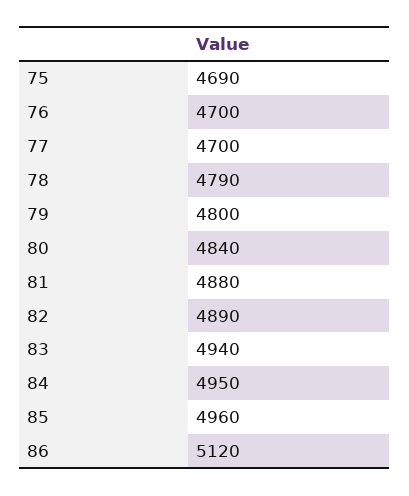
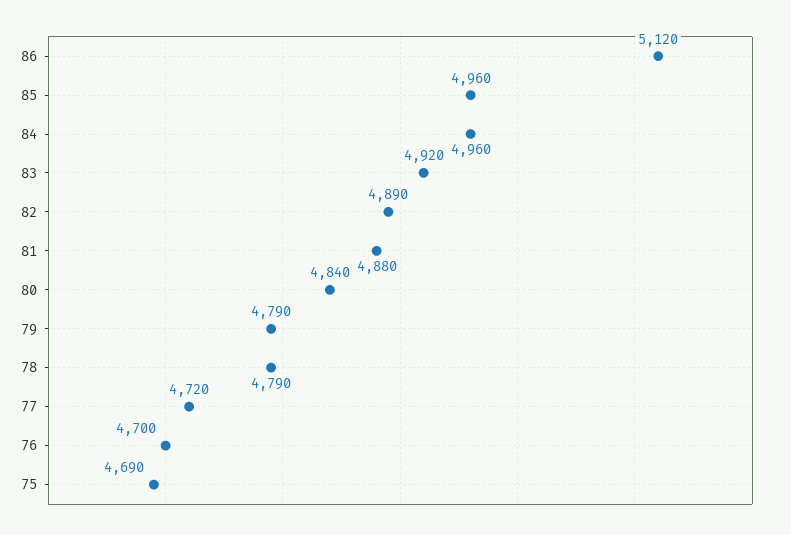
  {
    "75": 4690,
    "76": 4700,
-   "77": 4700,
+   "77": 4720,
    "78": 4790,
-   "79": 4800,
+   "79": 4790,
    "80": 4840,
    "81": 4880,
    "82": 4890,
-   "83": 4940,
+   "83": 4920,
-   "84": 4950,
+   "84": 4960,
    "85": 4960,
    "86": 5120
  }

